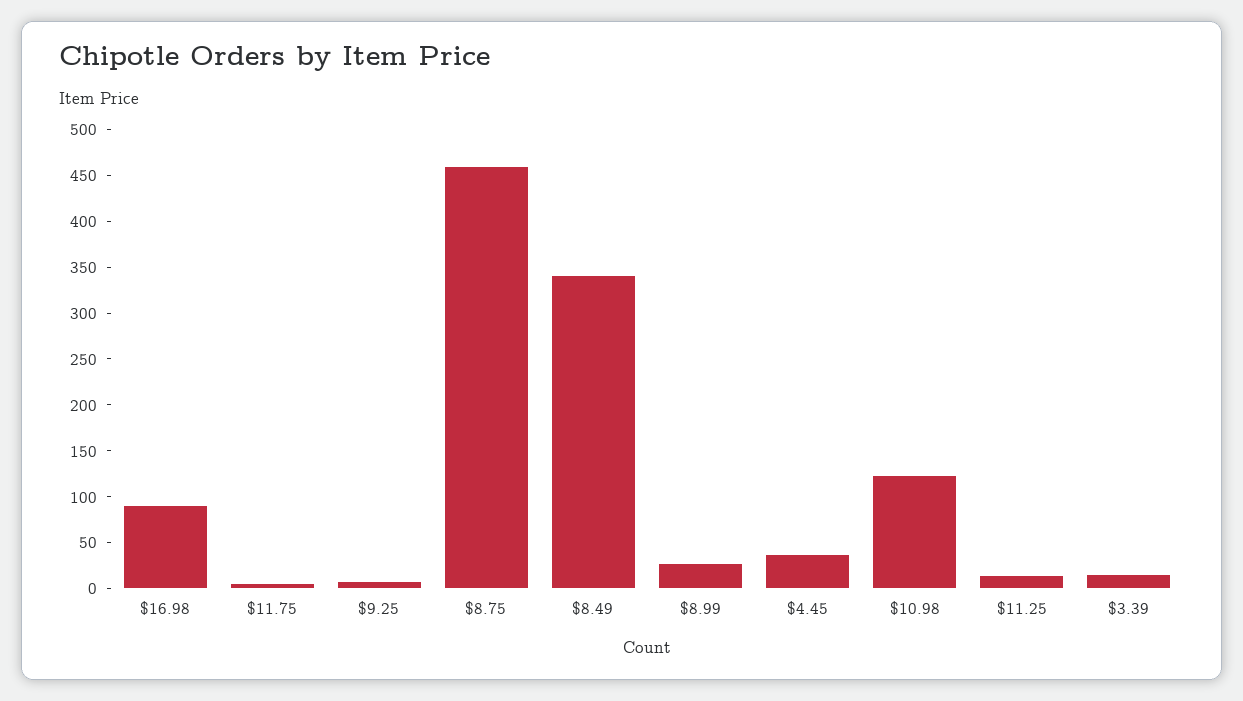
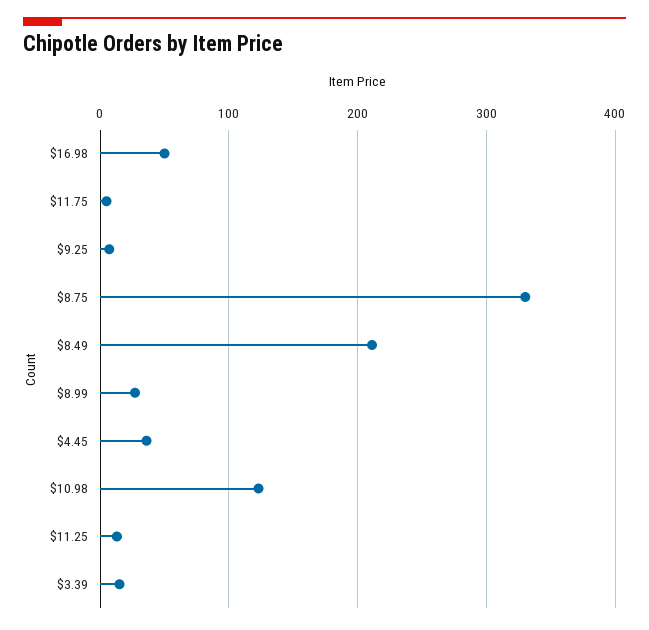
  {
-   "$16.98": 90,
+   "$16.98": 50,
    "$11.75": 10,
    "$9.25": 10,
-   "$8.75": 460,
+   "$8.75": 330,
-   "$8.49": 340,
+   "$8.49": 210,
    "$8.99": 30,
    "$4.45": 40,
    "$10.98": 120,
    "$11.25": 10,
    "$3.39": 20
  }

